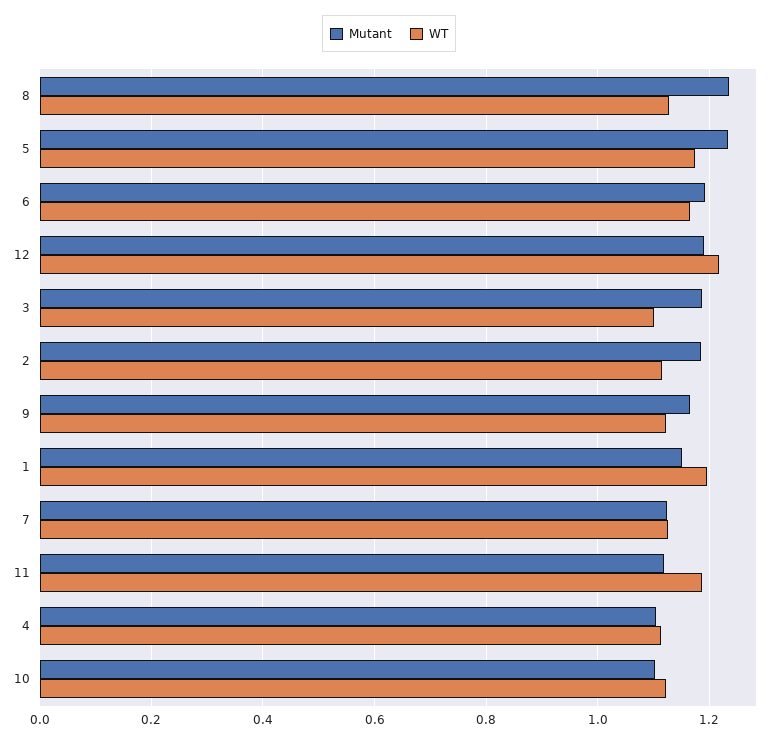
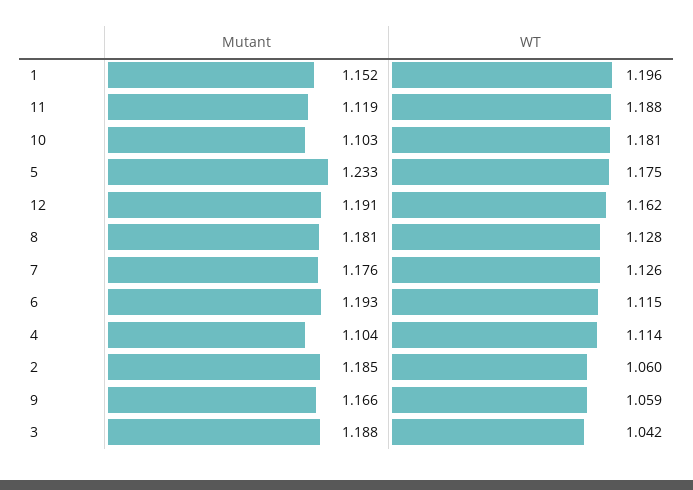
  {
    "Mutant": {
-     "8": 1.24,
+     "8": 1.181,
      "5": 1.233,
      "6": 1.193,
      "12": 1.191,
      "3": 1.188,
      "2": 1.185,
      "9": 1.166,
      "1": 1.152,
-     "7": 1.12,
+     "7": 1.176,
      "11": 1.119,
      "4": 1.104,
      "10": 1.103
    },
    "WT": {
      "8": 1.128,
      "5": 1.175,
-     "6": 1.16,
+     "6": 1.115,
-     "12": 1.22,
+     "12": 1.162,
-     "3": 1.1,
+     "3": 1.042,
-     "2": 1.12,
+     "2": 1.06,
-     "9": 1.12,
+     "9": 1.059,
      "1": 1.196,
      "7": 1.126,
      "11": 1.188,
      "4": 1.114,
-     "10": 1.12
+     "10": 1.181
    }
  }

